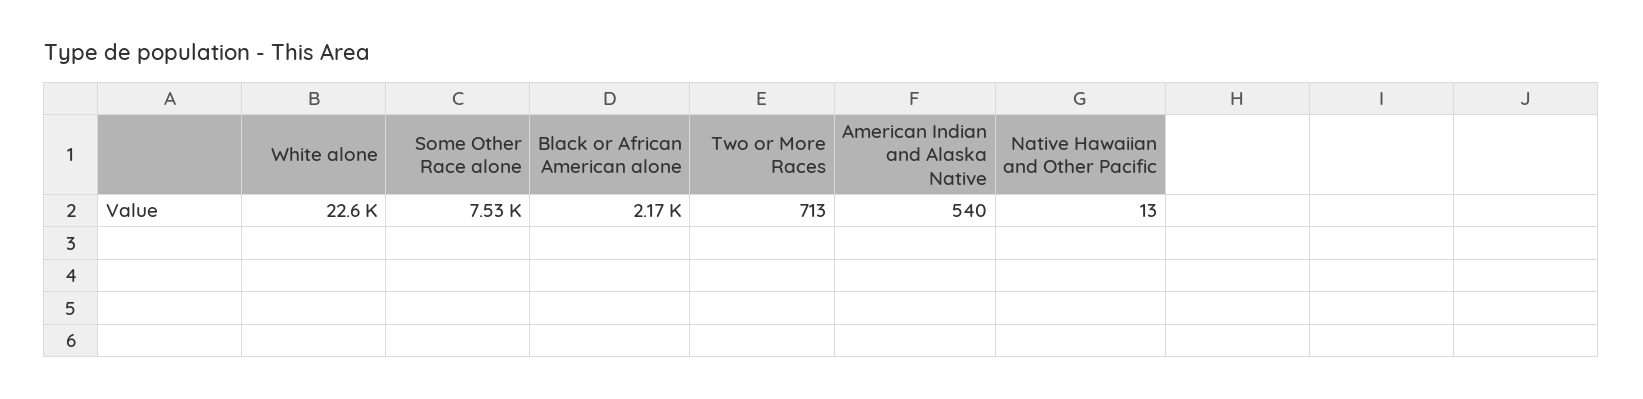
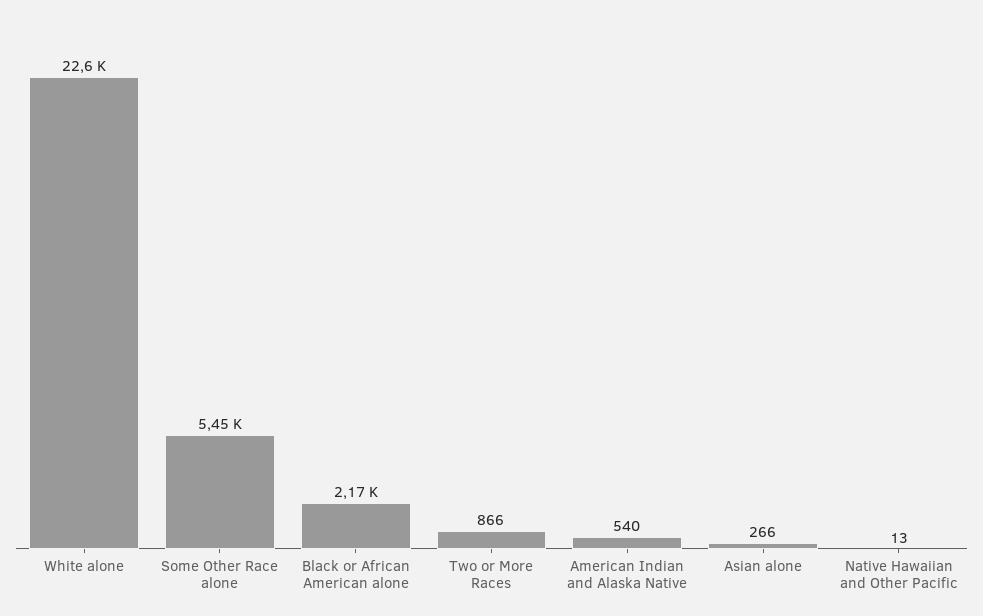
  {
    "White alone": 22600,
-   "Some Other Race alone": 7530,
+   "Some Other Race alone": 5450,
    "Black or African American alone": 2170,
-   "Two or More Races": 713,
+   "Two or More Races": 866,
    "American Indian and Alaska Native": 540,
-   "Native Hawaiian and Other Pacific": 13
+   "Native Hawaiian and Other Pacific": 13,
+   "Asian alone": 266
  }

